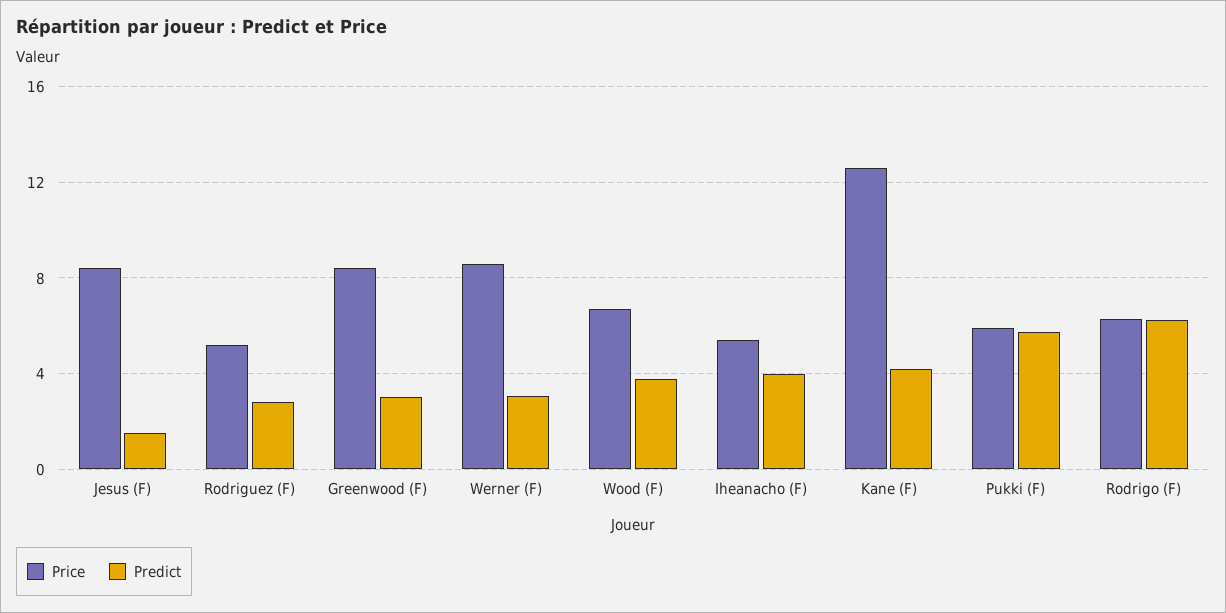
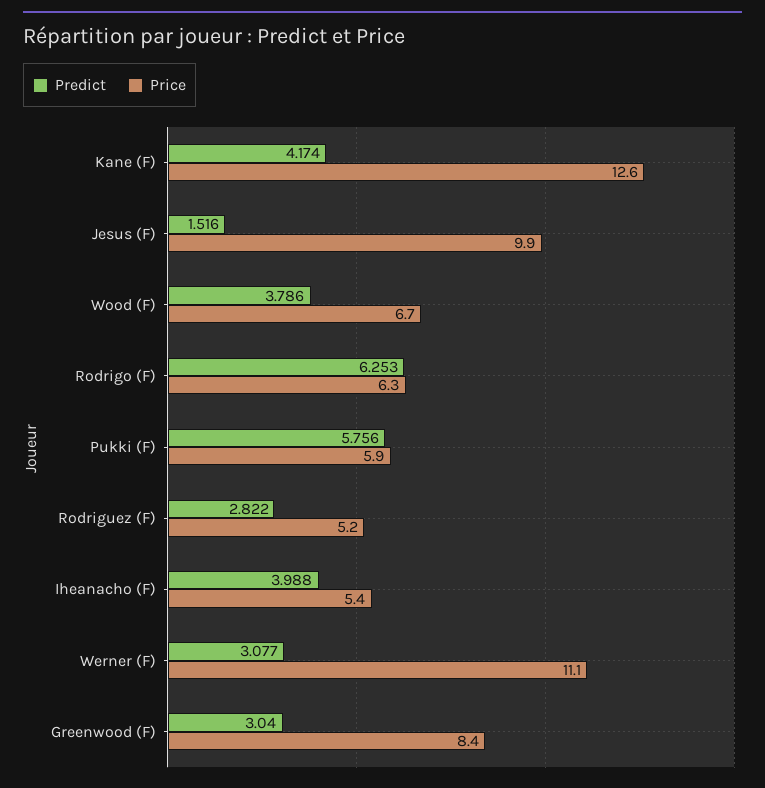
  {
    "Price": {
-     "Jesus (F)": 8.5,
+     "Jesus (F)": 9.9,
      "Rodriguez (F)": 5.2,
      "Greenwood (F)": 8.4,
-     "Werner (F)": 8.5,
+     "Werner (F)": 11.1,
      "Wood (F)": 6.7,
      "Iheanacho (F)": 5.4,
      "Kane (F)": 12.6,
      "Pukki (F)": 5.9,
      "Rodrigo (F)": 6.3
    },
    "Predict": {
      "Jesus (F)": 1.516,
      "Rodriguez (F)": 2.822,
      "Greenwood (F)": 3.04,
      "Werner (F)": 3.077,
      "Wood (F)": 3.786,
      "Iheanacho (F)": 3.988,
      "Kane (F)": 4.174,
      "Pukki (F)": 5.756,
      "Rodrigo (F)": 6.253
    }
  }

